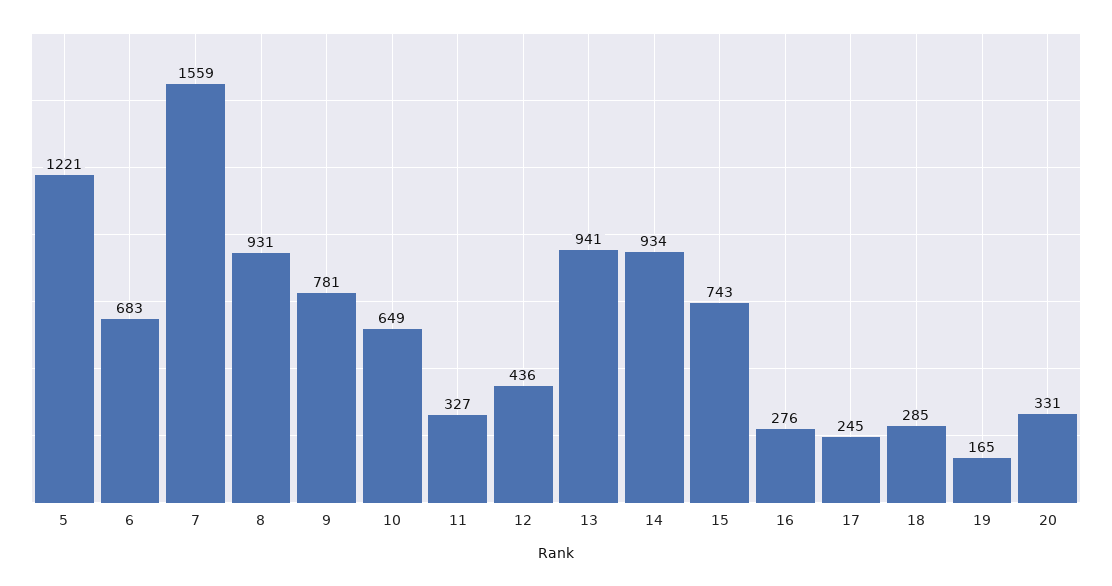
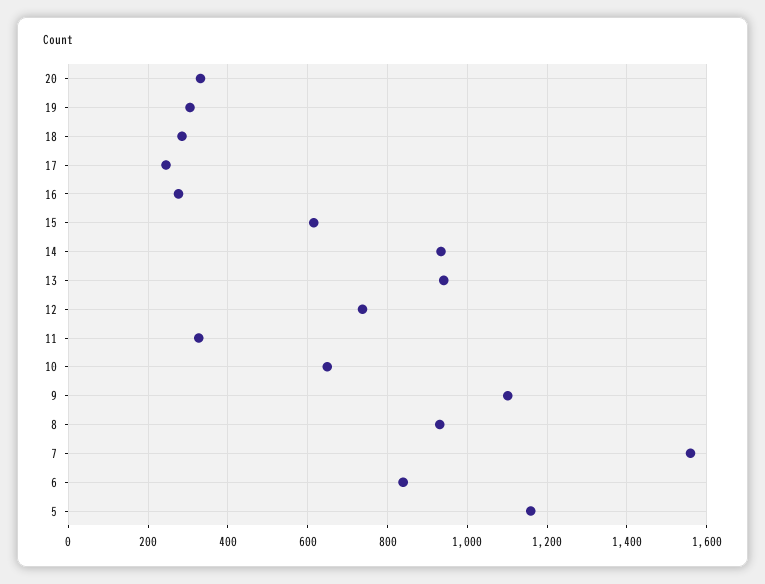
  {
-   "5": 1221,
+   "5": 1160,
-   "6": 683,
+   "6": 840,
    "7": 1559,
    "8": 931,
-   "9": 781,
+   "9": 1100,
    "10": 649,
    "11": 327,
-   "12": 436,
+   "12": 740,
    "13": 941,
    "14": 934,
-   "15": 743,
+   "15": 620,
    "16": 276,
    "17": 245,
    "18": 285,
-   "19": 165,
+   "19": 300,
    "20": 331
  }

